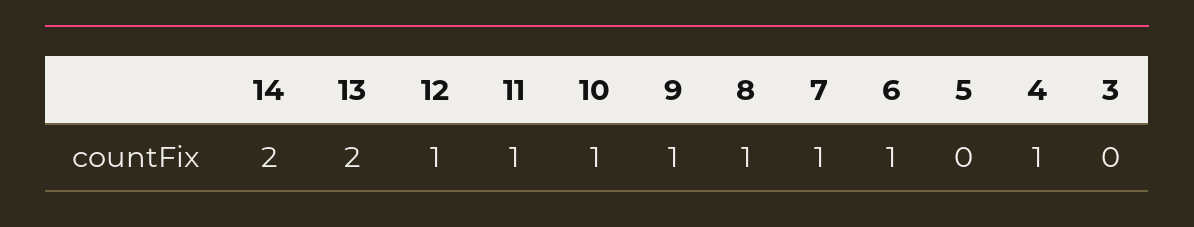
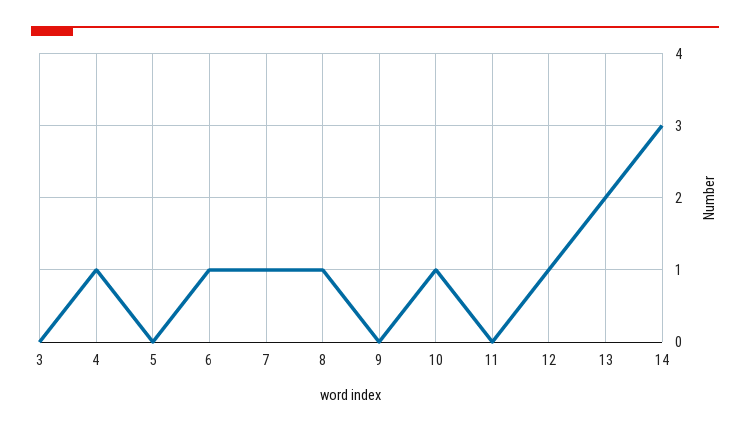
  {
-   "14": 2,
+   "14": 3,
    "13": 2,
    "12": 1,
-   "11": 1,
+   "11": 0,
    "10": 1,
-   "9": 1,
+   "9": 0,
    "8": 1,
    "7": 1,
    "6": 1,
    "5": 0,
    "4": 1,
    "3": 0
  }

